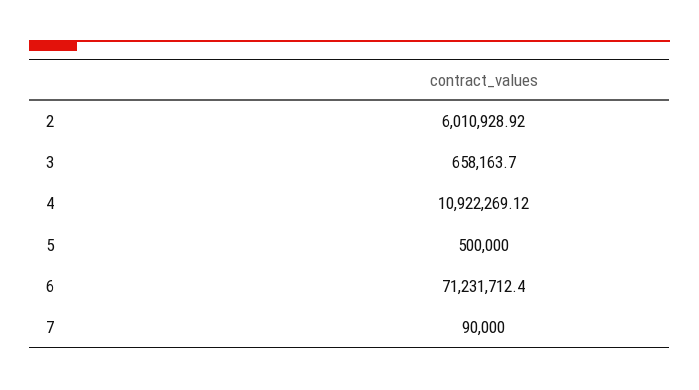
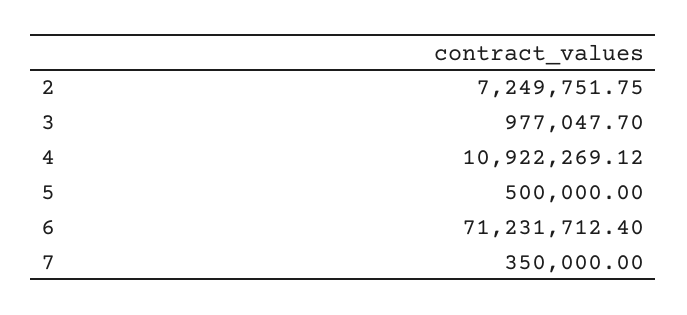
  {
-   "2": 6010928.92,
+   "2": 7249751.75,
-   "3": 658163.7,
+   "3": 977047.7,
    "4": 10922269.12,
    "5": 500000,
    "6": 71231712.4,
-   "7": 90000
+   "7": 350000
  }

